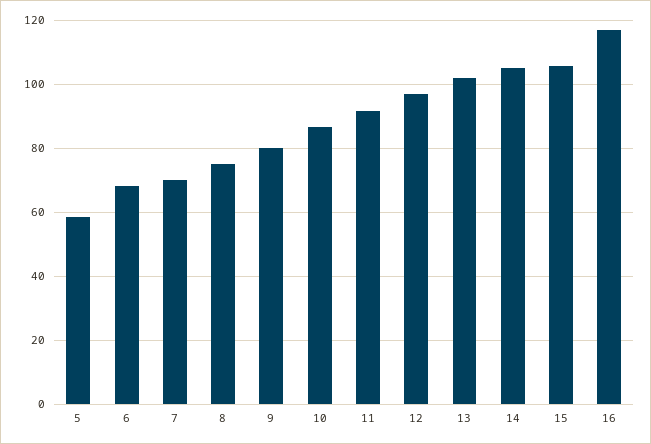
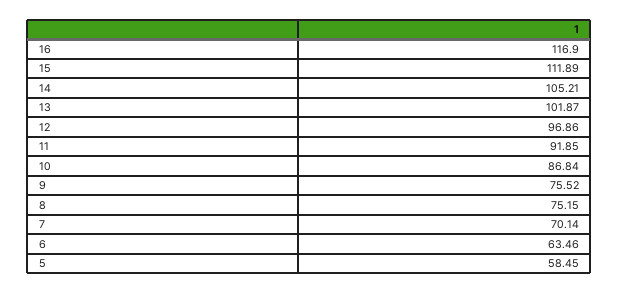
  {
    "5": 58.45,
-   "6": 68,
+   "6": 63.46,
    "7": 70.14,
    "8": 75.15,
-   "9": 80,
+   "9": 75.52,
    "10": 86.84,
    "11": 91.85,
    "12": 96.86,
    "13": 101.87,
    "14": 105.21,
-   "15": 106,
+   "15": 111.89,
    "16": 116.9
  }

